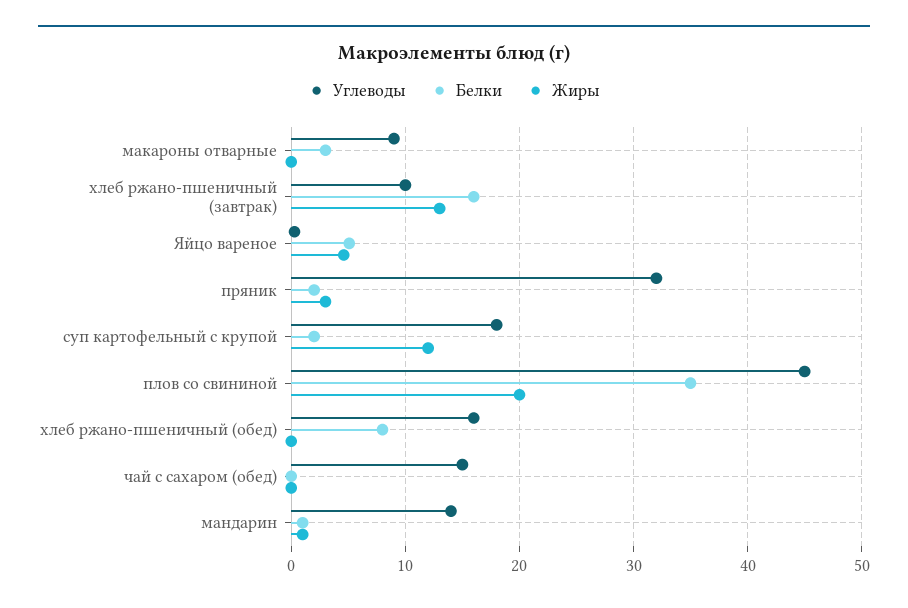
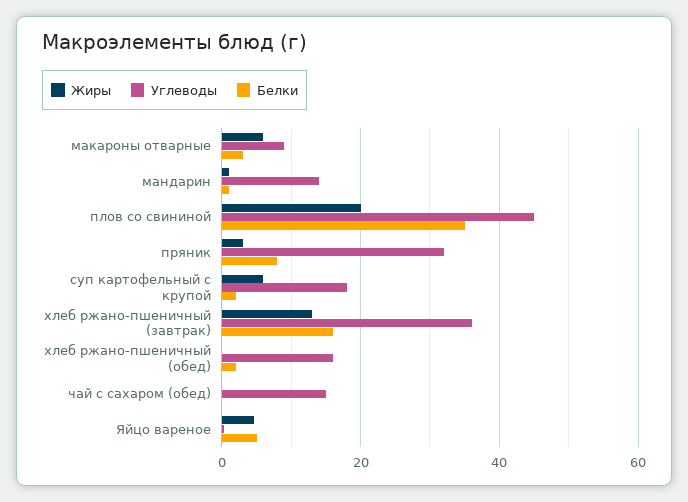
  {
    "Углеводы": {
      "макароны отварные": 9,
-     "хлеб ржано-пшеничный (завтрак)": 10,
+     "хлеб ржано-пшеничный (завтрак)": 36,
      "Яйцо вареное": 0,
      "пряник": 32,
      "суп картофельный с крупой": 18,
      "плов со свининой": 45,
      "хлеб ржано-пшеничный (обед)": 16,
      "чай с сахаром (обед)": 15,
      "мандарин": 14
    },
    "Белки": {
      "макароны отварные": 3,
      "хлеб ржано-пшеничный (завтрак)": 16,
      "Яйцо вареное": 5,
-     "пряник": 2,
+     "пряник": 8,
      "суп картофельный с крупой": 2,
      "плов со свининой": 35,
-     "хлеб ржано-пшеничный (обед)": 8,
+     "хлеб ржано-пшеничный (обед)": 2,
      "чай с сахаром (обед)": 0,
      "мандарин": 1
    },
    "Жиры": {
-     "макароны отварные": 0,
+     "макароны отварные": 6,
      "хлеб ржано-пшеничный (завтрак)": 13,
      "Яйцо вареное": 5,
      "пряник": 3,
-     "суп картофельный с крупой": 12,
+     "суп картофельный с крупой": 6,
      "плов со свининой": 20,
      "хлеб ржано-пшеничный (обед)": 0,
      "чай с сахаром (обед)": 0,
      "мандарин": 1
    }
  }

